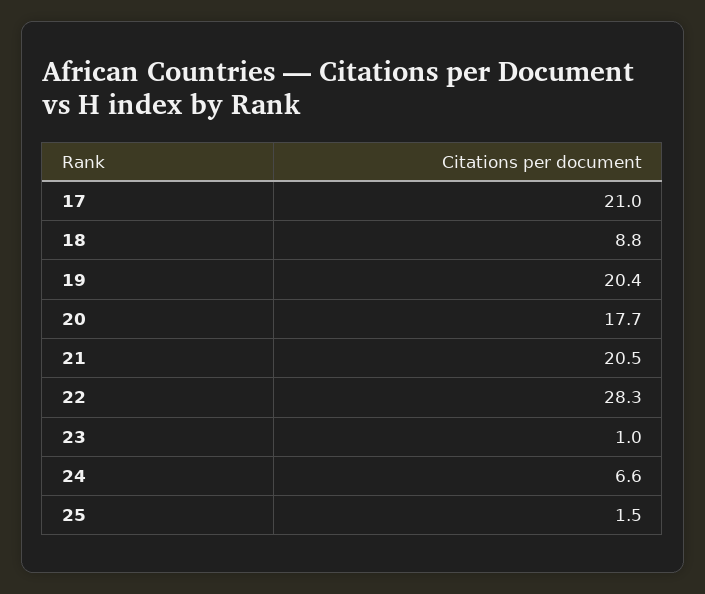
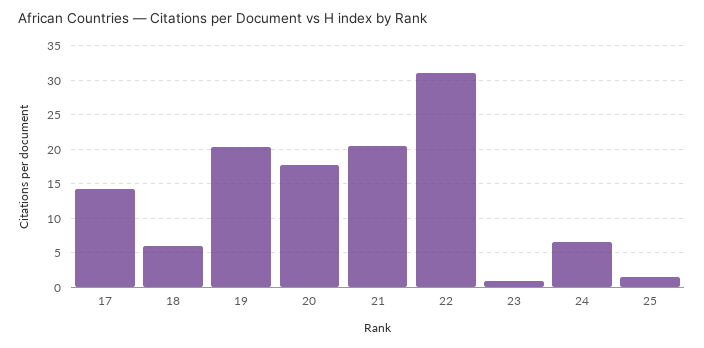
  {
-   "17": 21,
+   "17": 14,
-   "18": 8.8,
+   "18": 6,
    "19": 20.4,
    "20": 17.7,
    "21": 20.5,
-   "22": 28.3,
+   "22": 31,
    "23": 1,
    "24": 6.6,
    "25": 1.5
  }

